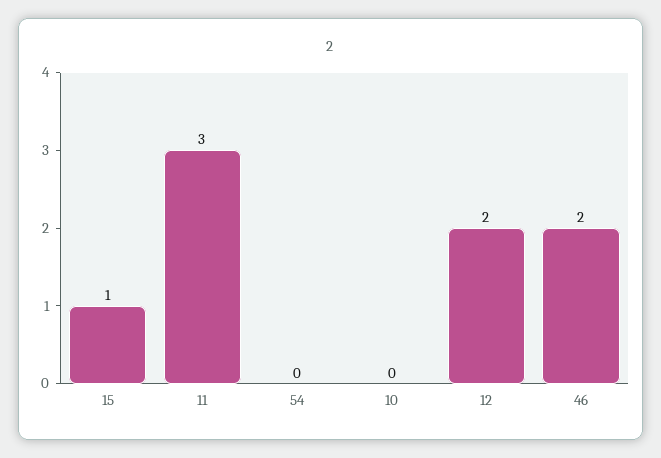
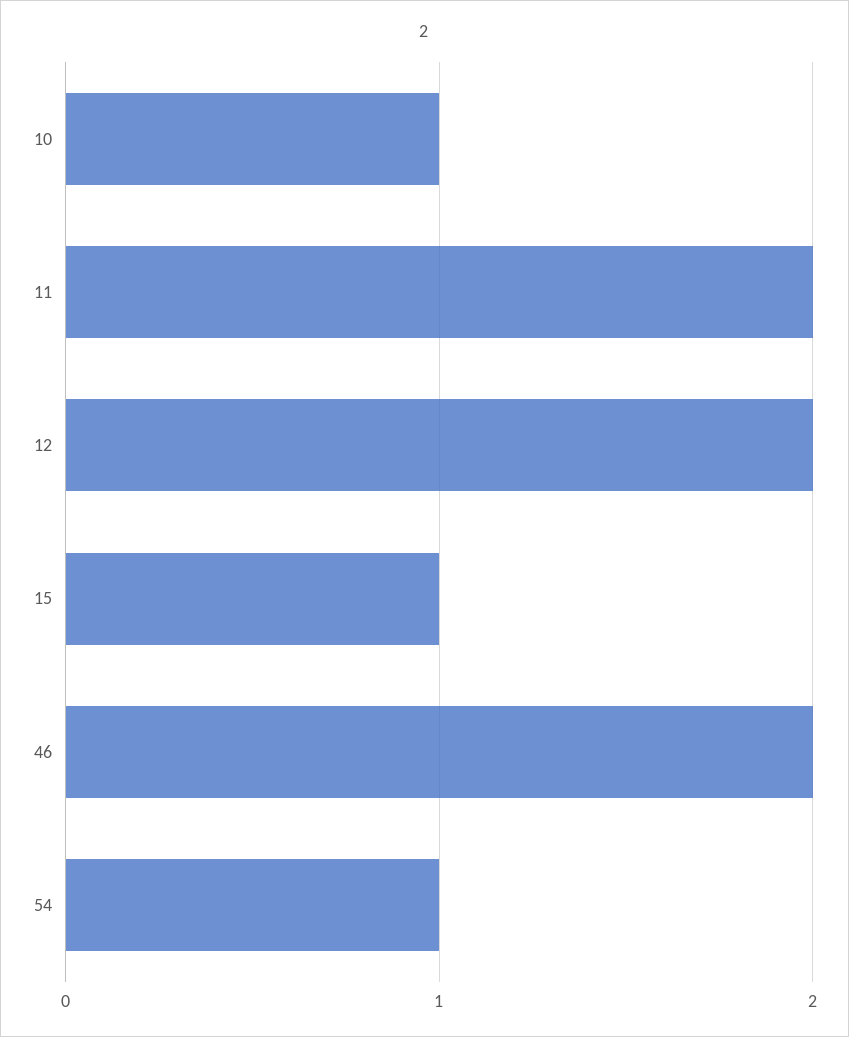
  {
    "15": 1,
-   "11": 3,
+   "11": 2,
-   "54": 0,
+   "54": 1,
-   "10": 0,
+   "10": 1,
    "12": 2,
    "46": 2
  }

